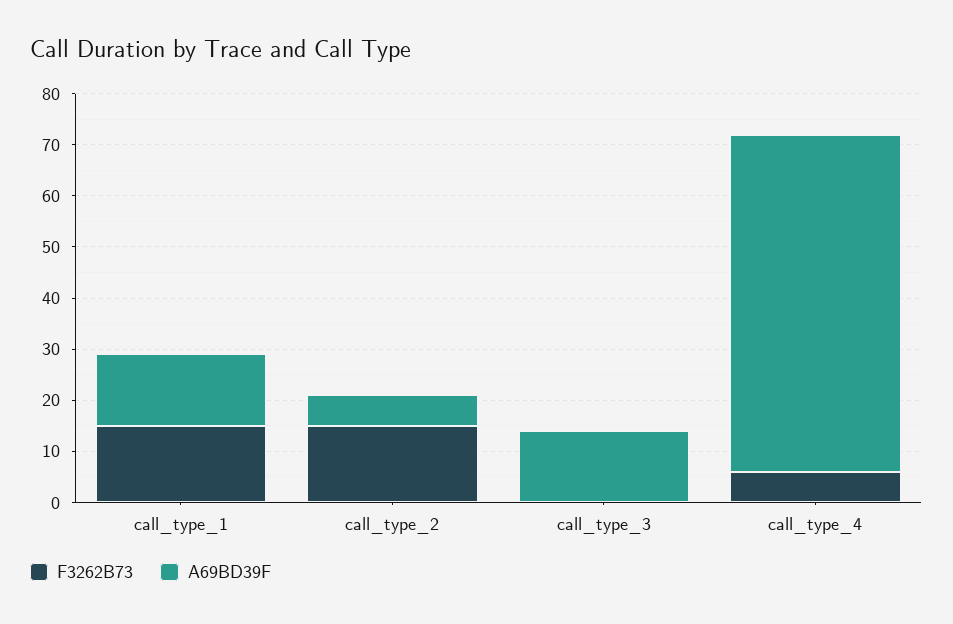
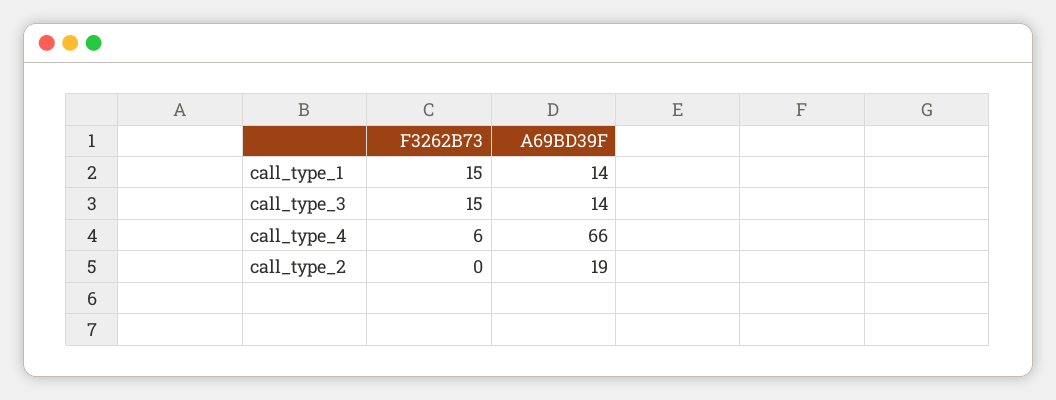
  {
    "F3262B73": {
      "call_type_1": 15,
-     "call_type_2": 15,
+     "call_type_2": 0,
-     "call_type_3": 0,
+     "call_type_3": 15,
      "call_type_4": 6
    },
    "A69BD39F": {
      "call_type_1": 14,
-     "call_type_2": 5,
+     "call_type_2": 19,
      "call_type_3": 14,
      "call_type_4": 66
    }
  }

